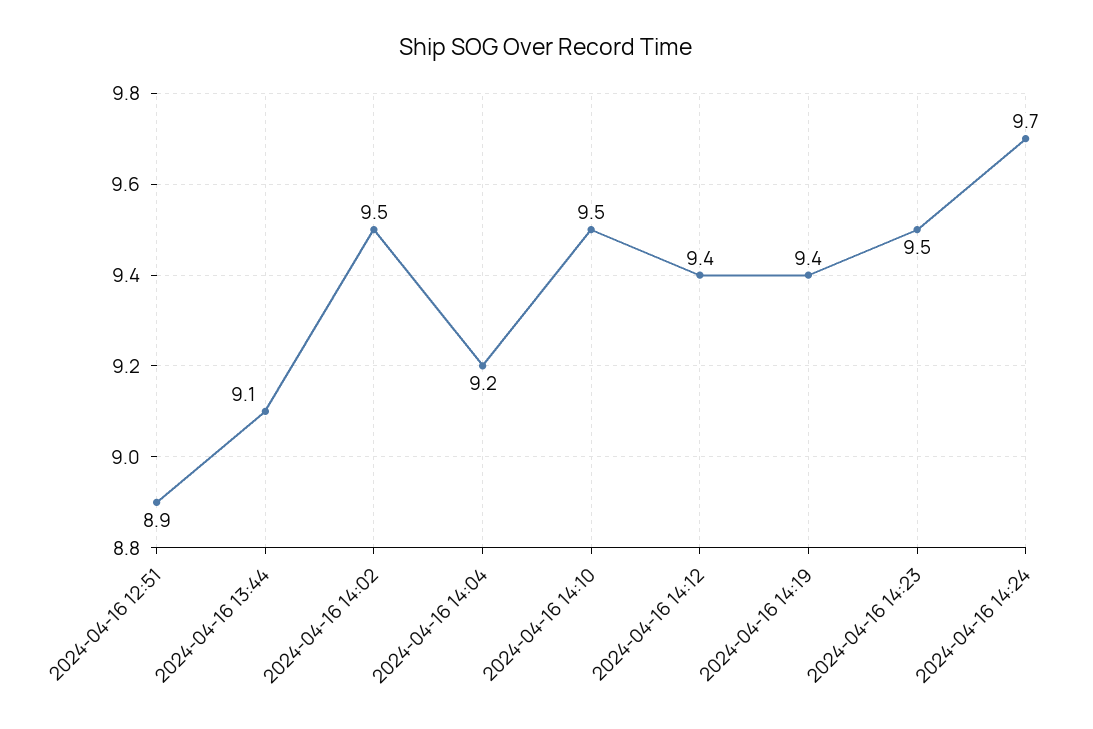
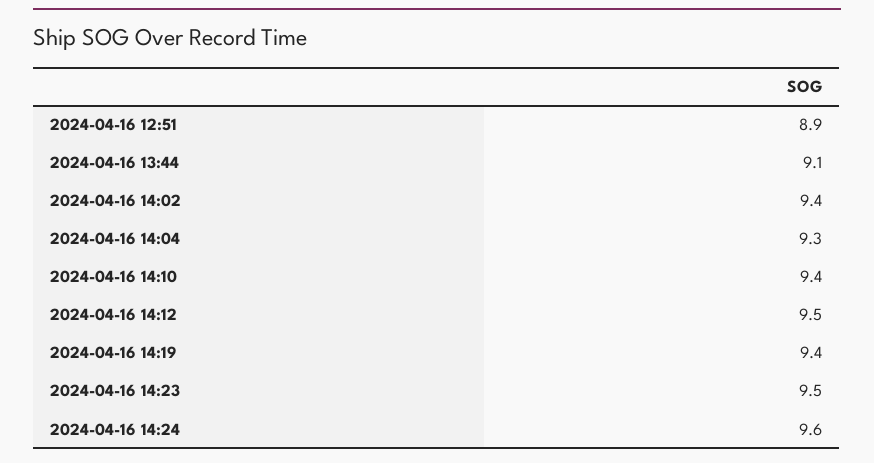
  {
    "2024-04-16 12:51": 8.9,
    "2024-04-16 13:44": 9.1,
-   "2024-04-16 14:02": 9.5,
+   "2024-04-16 14:02": 9.4,
-   "2024-04-16 14:04": 9.2,
+   "2024-04-16 14:04": 9.3,
-   "2024-04-16 14:10": 9.5,
+   "2024-04-16 14:10": 9.4,
-   "2024-04-16 14:12": 9.4,
+   "2024-04-16 14:12": 9.5,
    "2024-04-16 14:19": 9.4,
    "2024-04-16 14:23": 9.5,
-   "2024-04-16 14:24": 9.7
+   "2024-04-16 14:24": 9.6
  }

